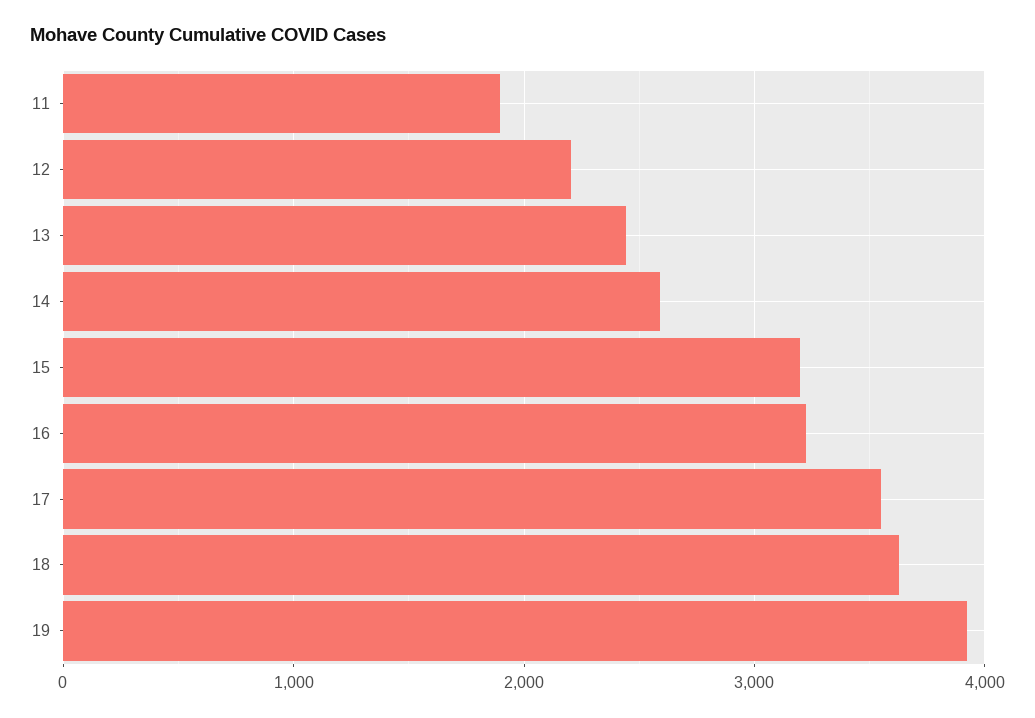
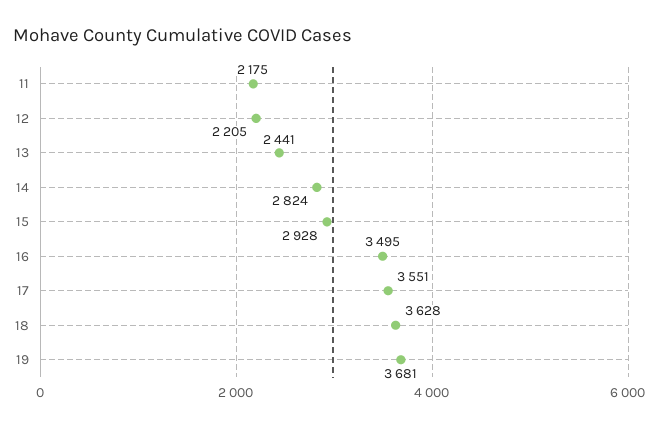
  {
-   "11": 1900,
+   "11": 2175,
    "12": 2205,
    "13": 2441,
-   "14": 2600,
+   "14": 2824,
-   "15": 3200,
+   "15": 2928,
-   "16": 3200,
+   "16": 3495,
    "17": 3551,
    "18": 3628,
-   "19": 3900
+   "19": 3681
  }

